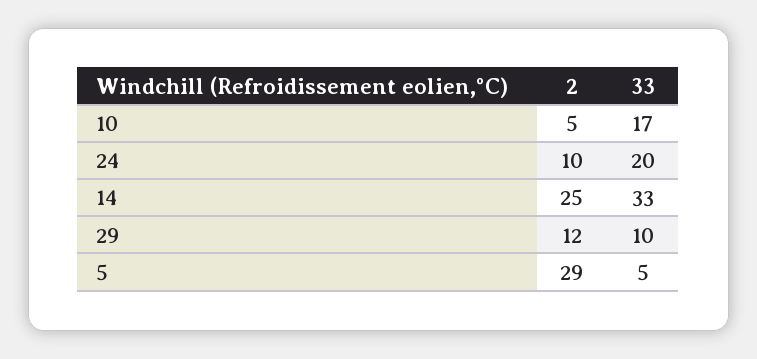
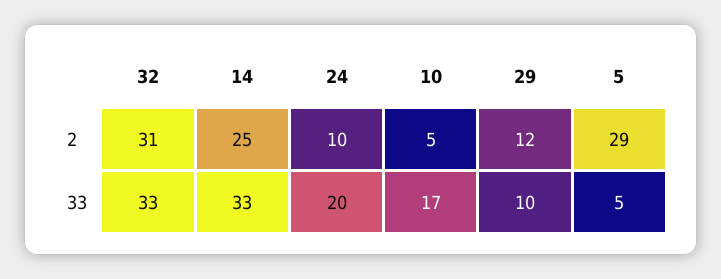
  {
    "2": {
      "10": 5,
      "24": 10,
      "14": 25,
      "29": 12,
-     "5": 29
+     "5": 29,
+     "32": 31
    },
    "33": {
      "10": 17,
      "24": 20,
      "14": 33,
      "29": 10,
-     "5": 5
+     "5": 5,
+     "32": 33
    }
  }

